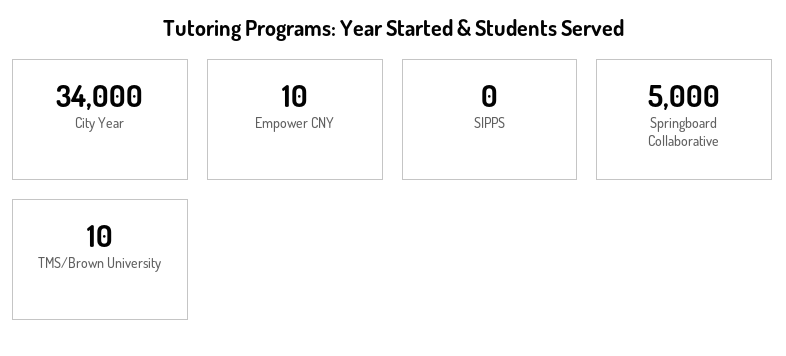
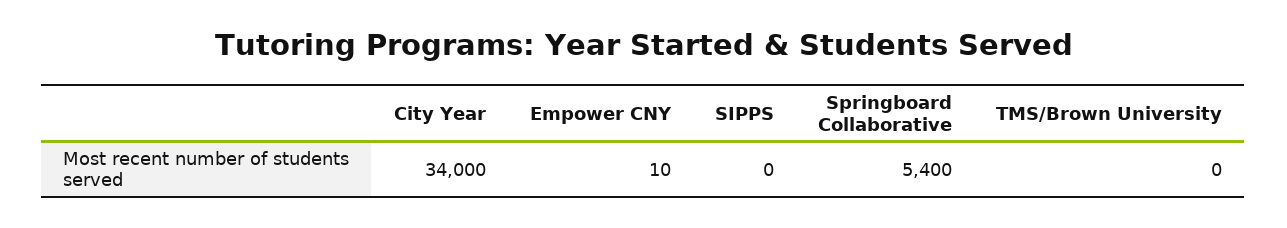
  {
    "City Year": 34000,
    "Empower CNY": 10,
    "SIPPS": 0,
-   "Springboard Collaborative": 5000,
+   "Springboard Collaborative": 5400,
-   "TMS/Brown University": 10
+   "TMS/Brown University": 0
  }

